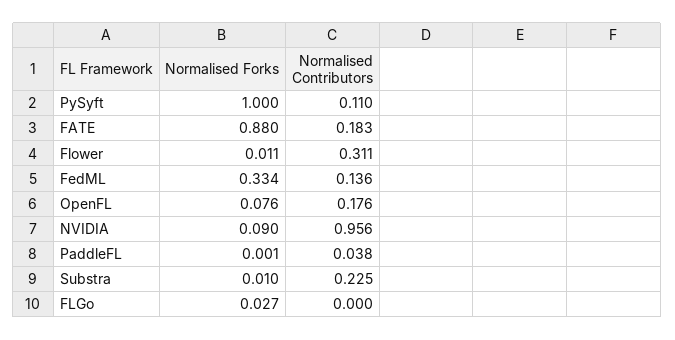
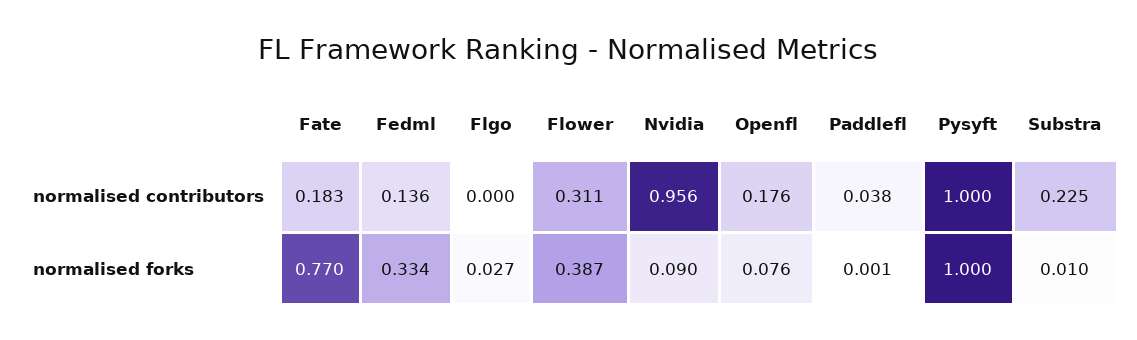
  {
    "Normalised Forks": {
      "PySyft": 1,
-     "FATE": 0.88,
+     "FATE": 0.77,
-     "Flower": 0.011,
+     "Flower": 0.387,
      "FedML": 0.334,
      "OpenFL": 0.076,
      "NVIDIA": 0.09,
      "PaddleFL": 0.001,
      "Substra": 0.01,
      "FLGo": 0.027
    },
    "Normalised Contributors": {
-     "PySyft": 0.11,
+     "PySyft": 1,
      "FATE": 0.183,
      "Flower": 0.311,
      "FedML": 0.136,
      "OpenFL": 0.176,
      "NVIDIA": 0.956,
      "PaddleFL": 0.038,
      "Substra": 0.225,
      "FLGo": 0
    }
  }

